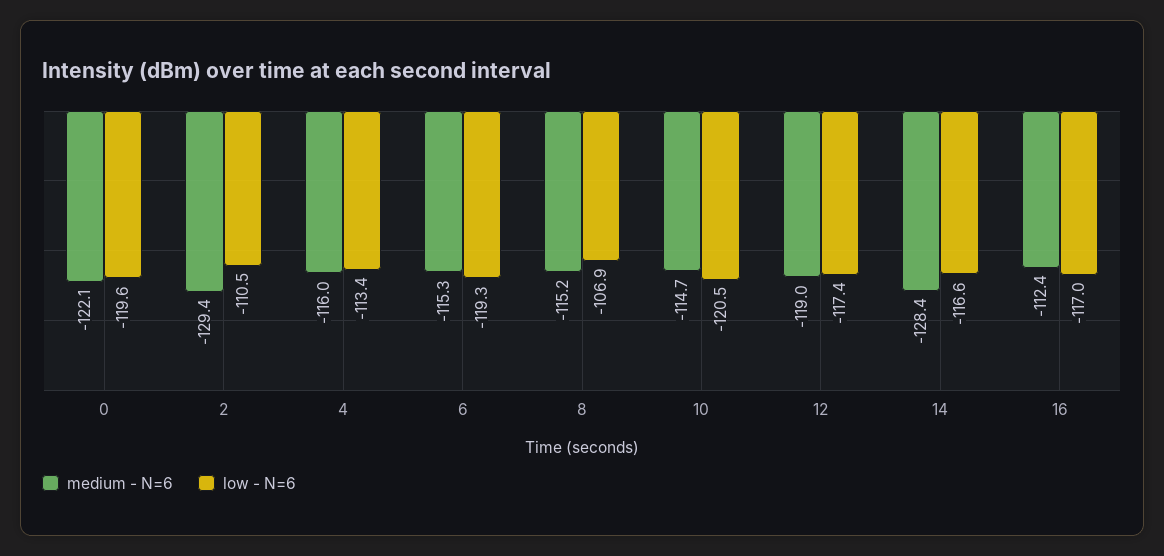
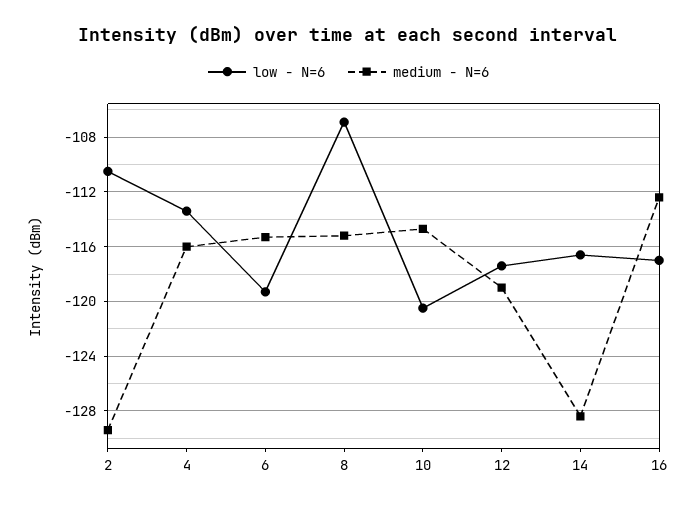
  {
    "medium - N=6": {
-     "0": -122.1,
      "2": -129.4,
      "4": -116,
      "6": -115.3,
      "8": -115.2,
      "10": -114.7,
      "12": -119,
      "14": -128.4,
      "16": -112.4
    },
    "low - N=6": {
-     "0": -119.6,
      "2": -110.5,
      "4": -113.4,
      "6": -119.3,
      "8": -106.9,
      "10": -120.5,
      "12": -117.4,
      "14": -116.6,
      "16": -117
    }
  }

